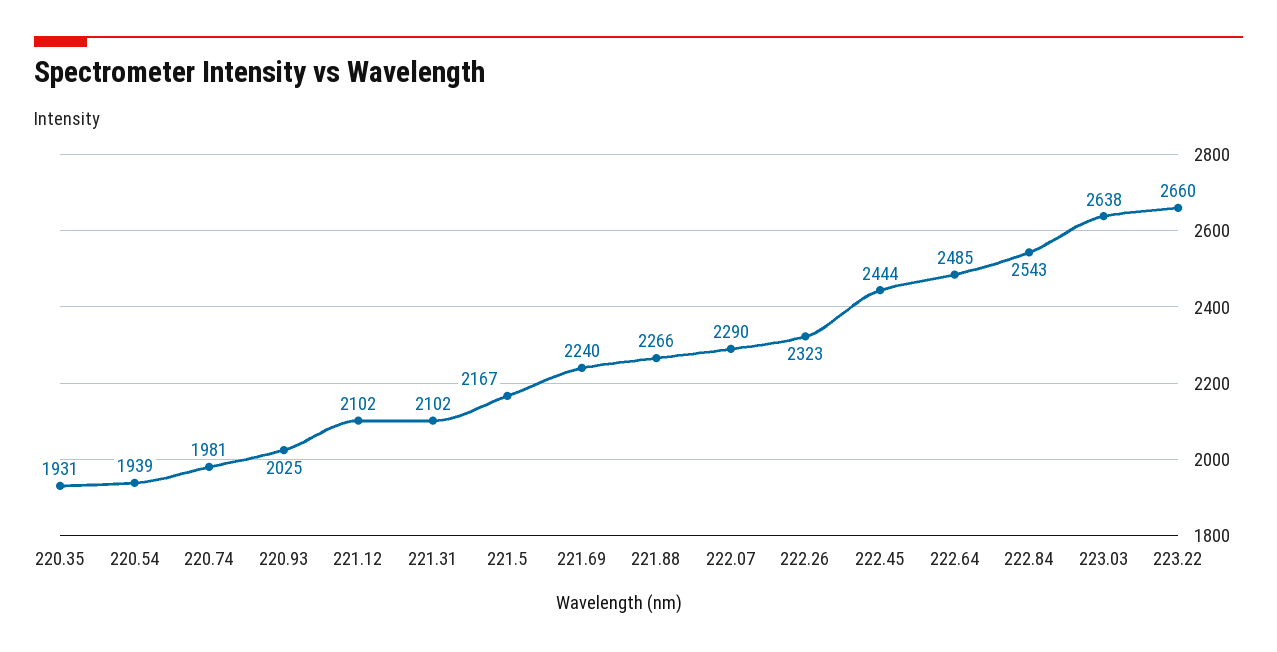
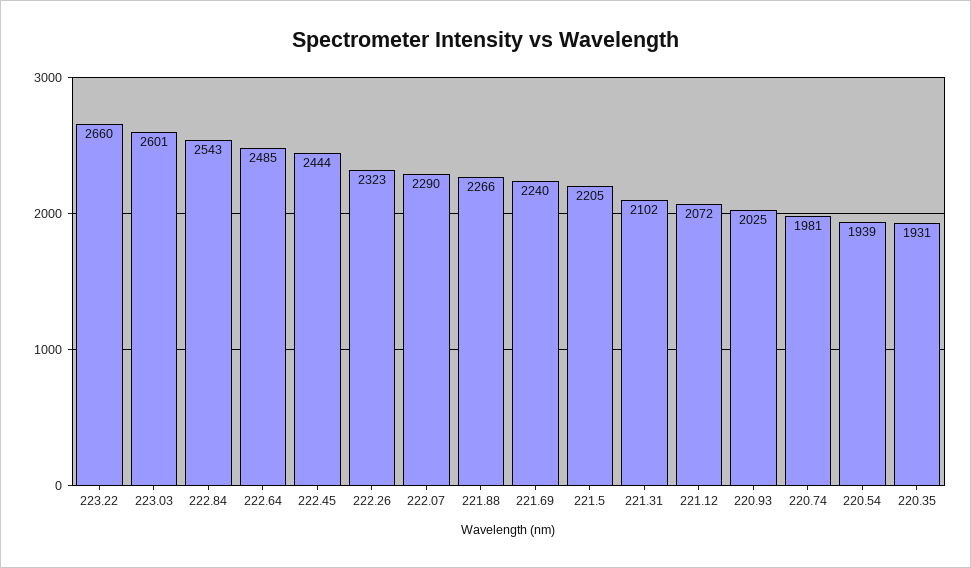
  {
    "220.35": 1931,
    "220.54": 1939,
    "220.74": 1981,
    "220.93": 2025,
-   "221.12": 2102,
+   "221.12": 2072,
    "221.31": 2102,
-   "221.5": 2167,
+   "221.5": 2205,
    "221.69": 2240,
    "221.88": 2266,
    "222.07": 2290,
    "222.26": 2323,
    "222.45": 2444,
    "222.64": 2485,
    "222.84": 2543,
-   "223.03": 2638,
+   "223.03": 2601,
    "223.22": 2660
  }

